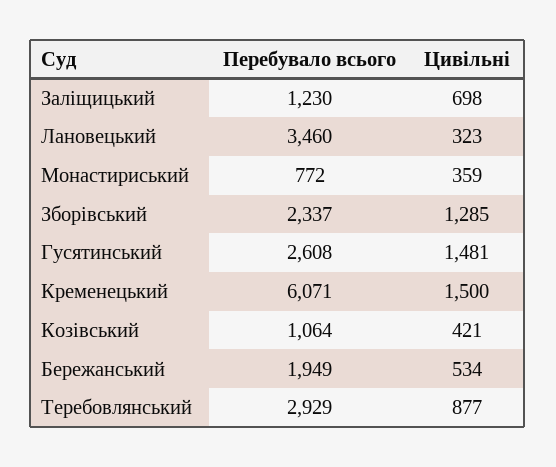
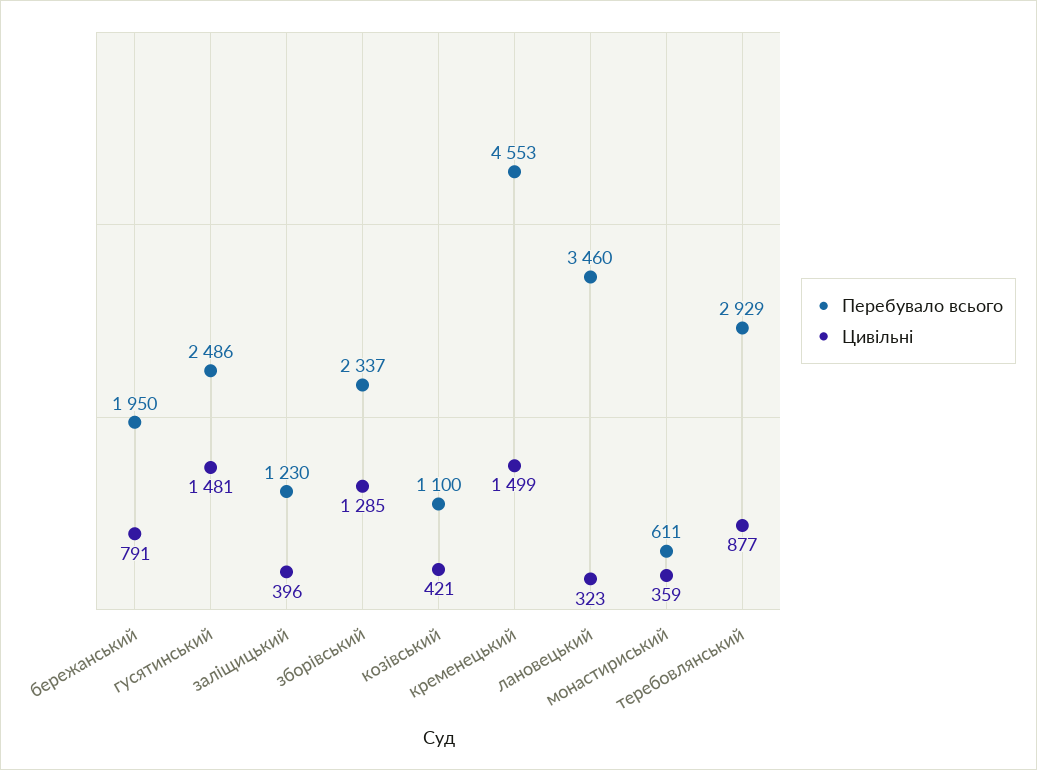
  {
    "Перебувало всього": {
      "Заліщицький": 1230,
      "Лановецький": 3460,
-     "Монастириський": 772,
+     "Монастириський": 611,
      "Зборівський": 2337,
-     "Гусятинський": 2608,
+     "Гусятинський": 2486,
-     "Кременецький": 6071,
+     "Кременецький": 4553,
-     "Козівський": 1064,
+     "Козівський": 1100,
-     "Бережанський": 1949,
+     "Бережанський": 1950,
      "Теребовлянський": 2929
    },
    "Цивільні": {
-     "Заліщицький": 698,
+     "Заліщицький": 396,
      "Лановецький": 323,
      "Монастириський": 359,
      "Зборівський": 1285,
      "Гусятинський": 1481,
-     "Кременецький": 1500,
+     "Кременецький": 1499,
      "Козівський": 421,
-     "Бережанський": 534,
+     "Бережанський": 791,
      "Теребовлянський": 877
    }
  }

